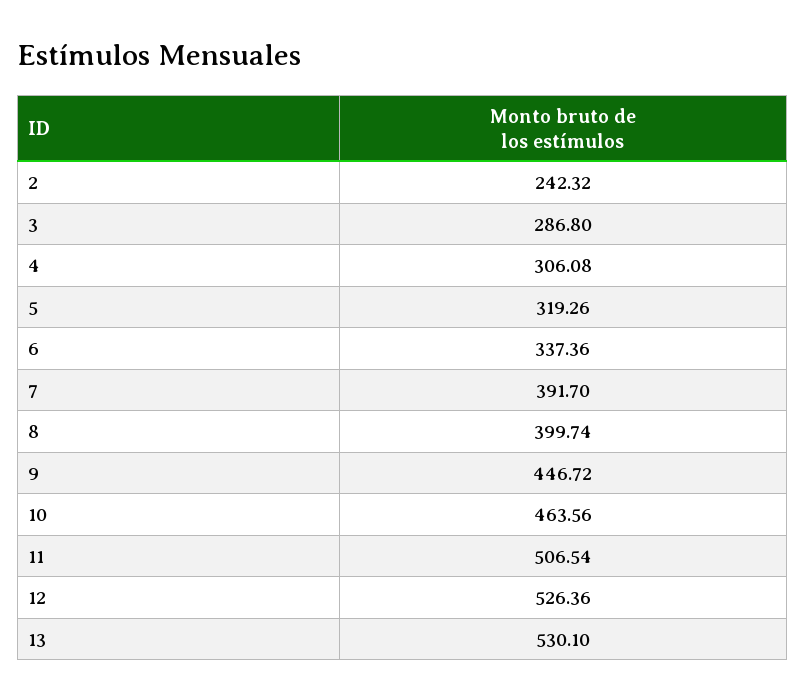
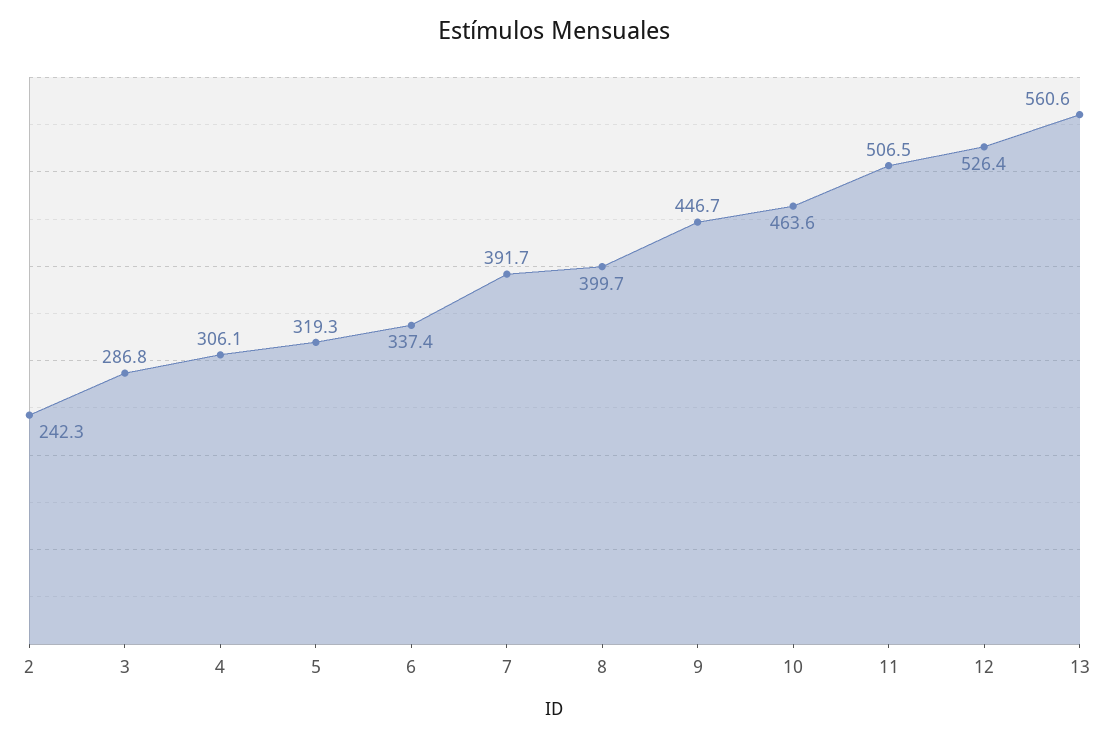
  {
    "2": 242.32,
    "3": 286.8,
    "4": 306.08,
    "5": 319.26,
    "6": 337.36,
    "7": 391.7,
    "8": 399.74,
    "9": 446.72,
    "10": 463.56,
    "11": 506.54,
    "12": 526.36,
-   "13": 530.1
+   "13": 560.6
  }

